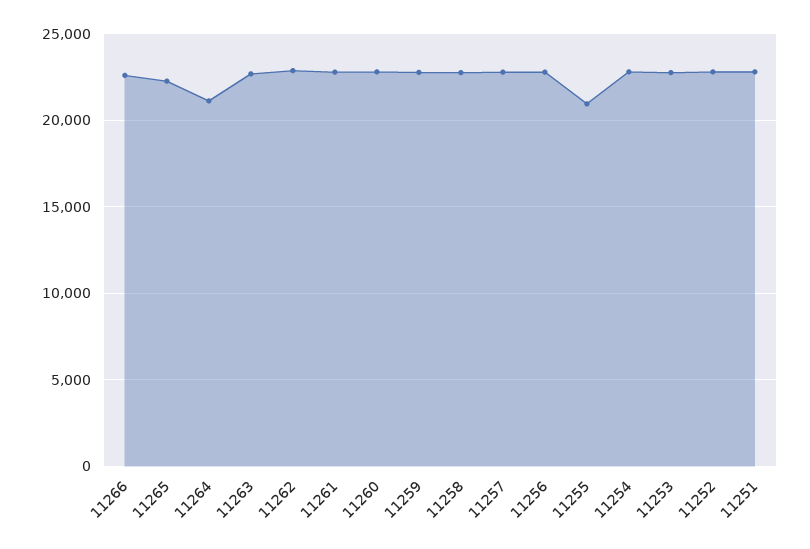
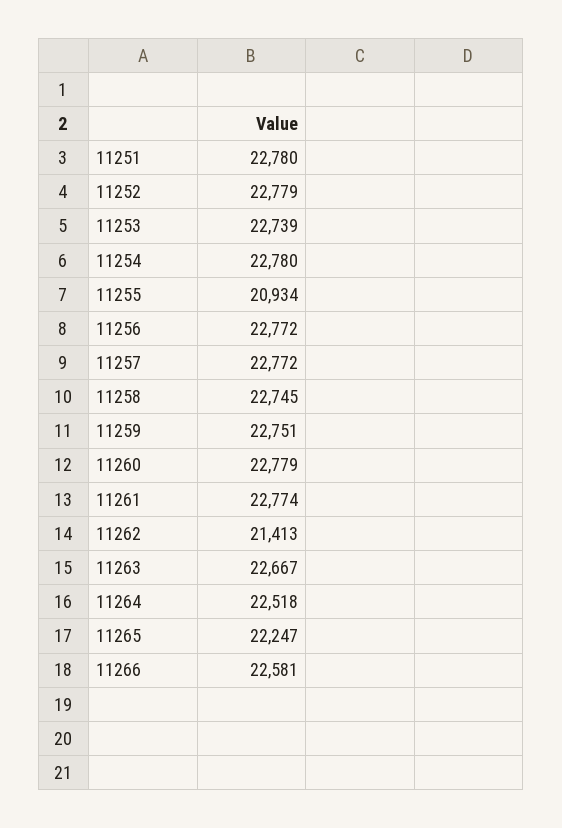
  {
    "11266": 22581,
    "11265": 22247,
-   "11264": 21000,
+   "11264": 22518,
    "11263": 22667,
-   "11262": 23000,
+   "11262": 21413,
    "11261": 22774,
    "11260": 22779,
    "11259": 22751,
    "11258": 22745,
    "11257": 22772,
    "11256": 22772,
    "11255": 20934,
    "11254": 22780,
    "11253": 22739,
    "11252": 22779,
    "11251": 22780
  }

